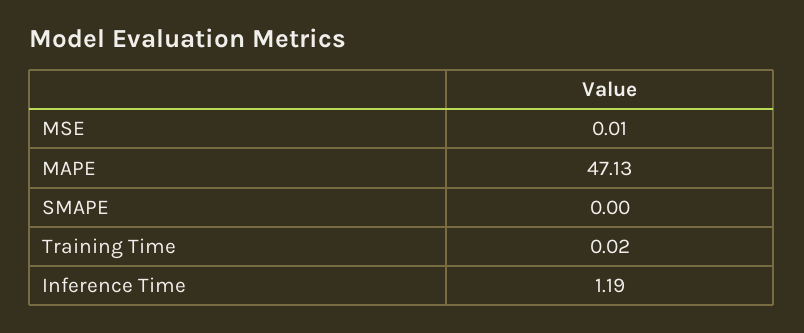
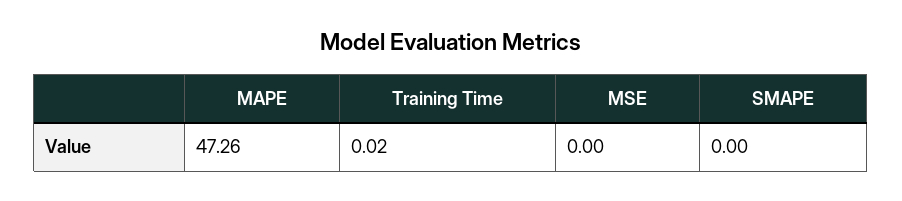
  {
-   "MSE": 0.01,
+   "MSE": 0,
-   "MAPE": 47.13,
+   "MAPE": 47.26,
    "SMAPE": 0,
-   "Training Time": 0.02,
+   "Training Time": 0.02
-   "Inference Time": 1.19
  }

